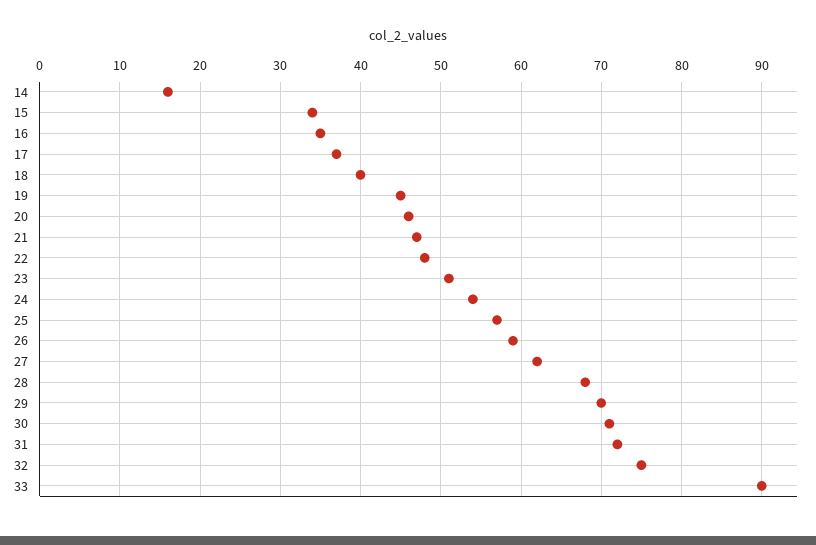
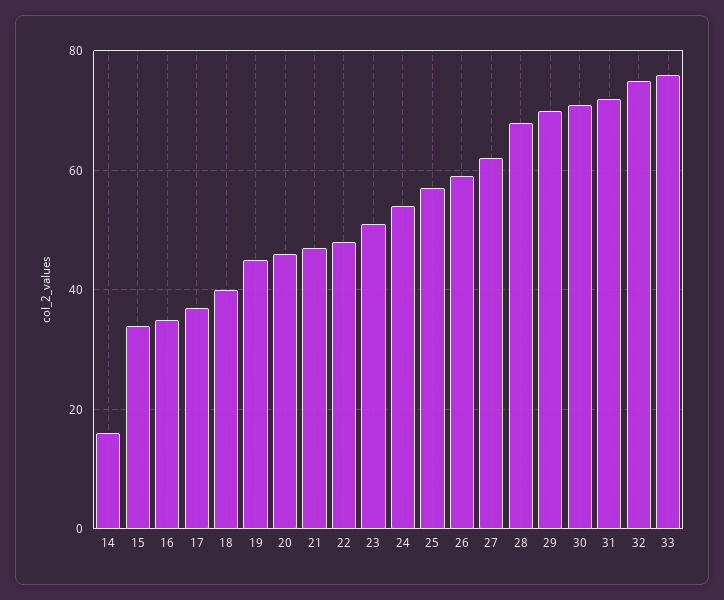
  {
    "14": 16,
    "15": 34,
    "16": 35,
    "17": 37,
    "18": 40,
    "19": 45,
    "20": 46,
    "21": 47,
    "22": 48,
    "23": 51,
    "24": 54,
    "25": 57,
    "26": 59,
    "27": 62,
    "28": 68,
    "29": 70,
    "30": 71,
    "31": 72,
    "32": 75,
-   "33": 90
+   "33": 75
  }

